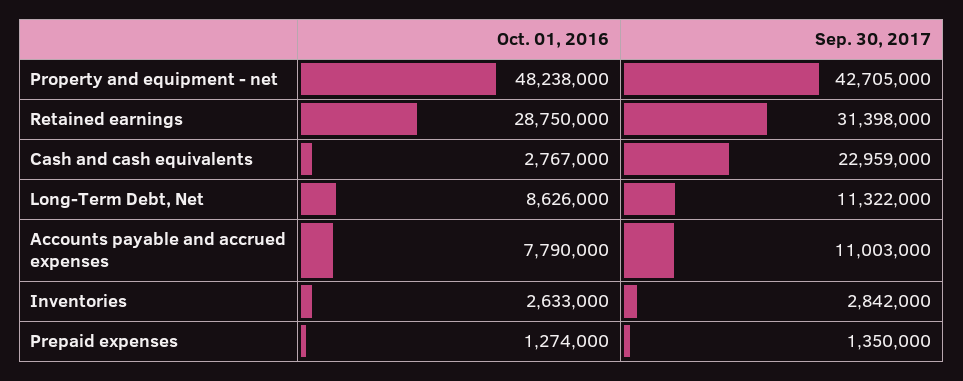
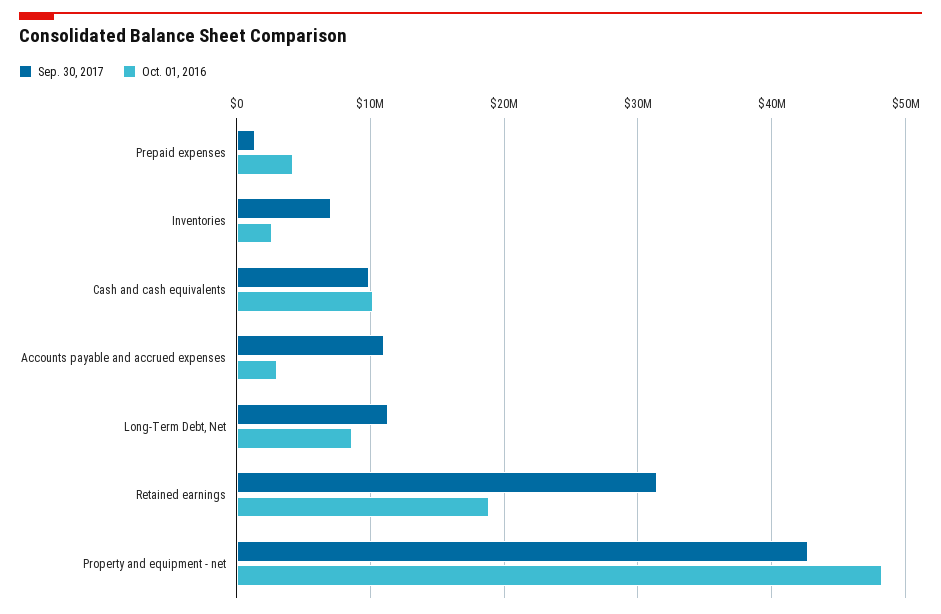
  {
    "Oct. 01, 2016": {
      "Property and equipment - net": 48238000,
-     "Retained earnings": 28750000,
+     "Retained earnings": 19000000,
-     "Cash and cash equivalents": 2767000,
+     "Cash and cash equivalents": 10000000,
      "Long-Term Debt, Net": 8626000,
-     "Accounts payable and accrued expenses": 7790000,
+     "Accounts payable and accrued expenses": 3000000,
      "Inventories": 2633000,
-     "Prepaid expenses": 1274000
+     "Prepaid expenses": 4000000
    },
    "Sep. 30, 2017": {
      "Property and equipment - net": 42705000,
      "Retained earnings": 31398000,
-     "Cash and cash equivalents": 22959000,
+     "Cash and cash equivalents": 10000000,
      "Long-Term Debt, Net": 11322000,
      "Accounts payable and accrued expenses": 11003000,
-     "Inventories": 2842000,
+     "Inventories": 7000000,
      "Prepaid expenses": 1350000
    }
  }

